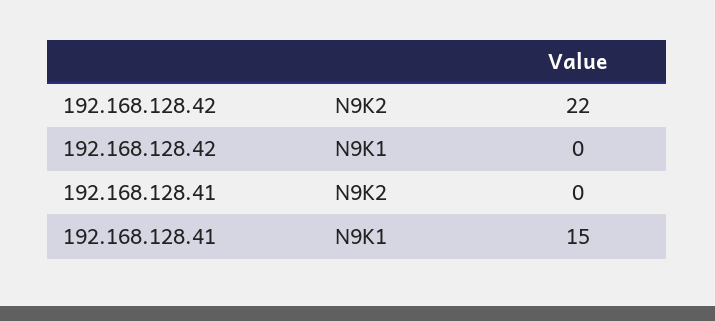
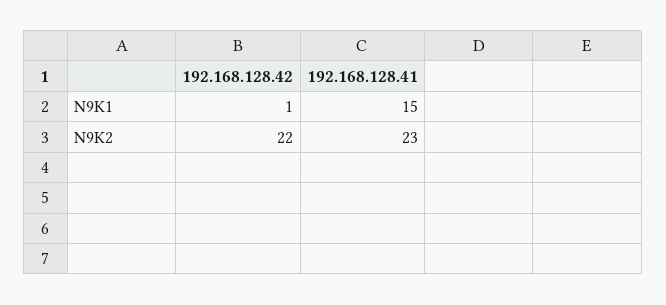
  {
    "192.168.128.42": {
      "N9K2": 22,
-     "N9K1": 0
+     "N9K1": 1
    },
    "192.168.128.41": {
-     "N9K2": 0,
+     "N9K2": 23,
      "N9K1": 15
    }
  }

